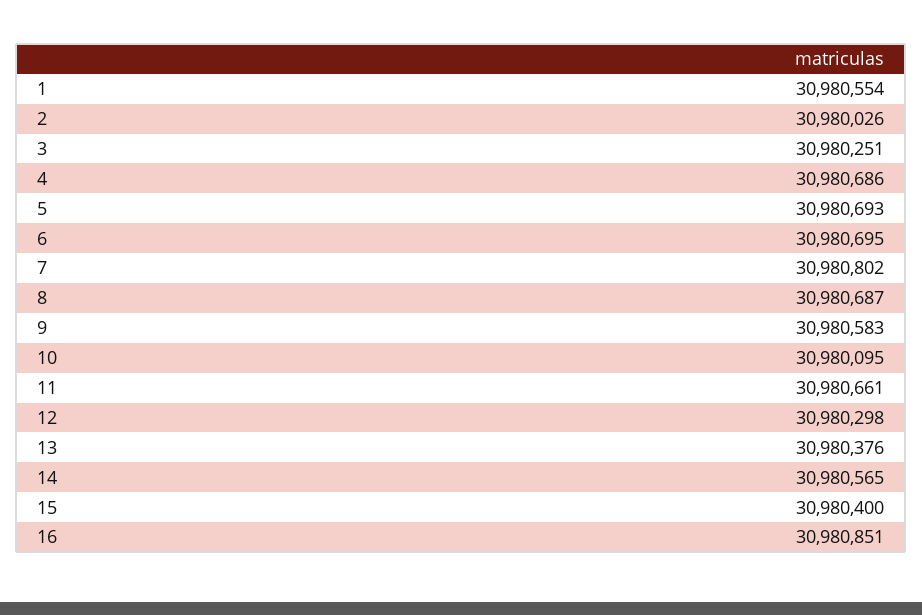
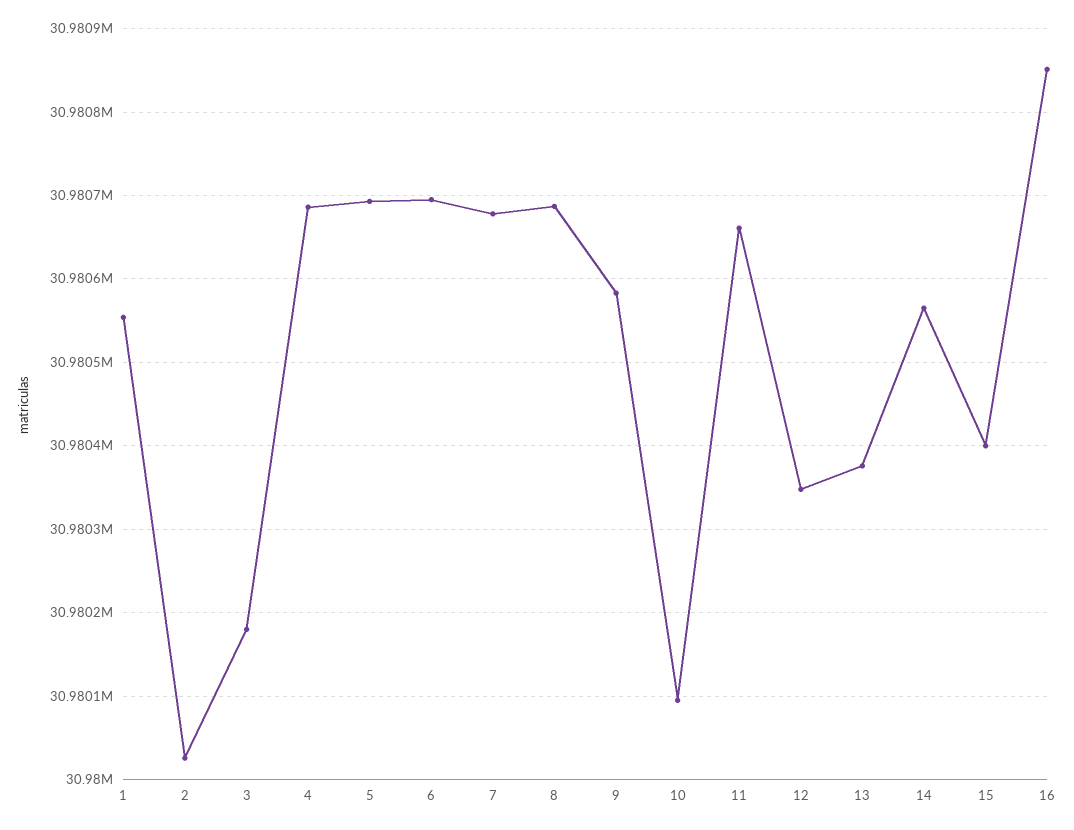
  {
    "1": 30980554,
    "2": 30980026,
-   "3": 30980251,
+   "3": 30980180,
    "4": 30980686,
    "5": 30980693,
    "6": 30980695,
-   "7": 30980802,
+   "7": 30980680,
    "8": 30980687,
    "9": 30980583,
    "10": 30980095,
    "11": 30980661,
-   "12": 30980298,
+   "12": 30980350,
    "13": 30980376,
    "14": 30980565,
    "15": 30980400,
    "16": 30980851
  }

